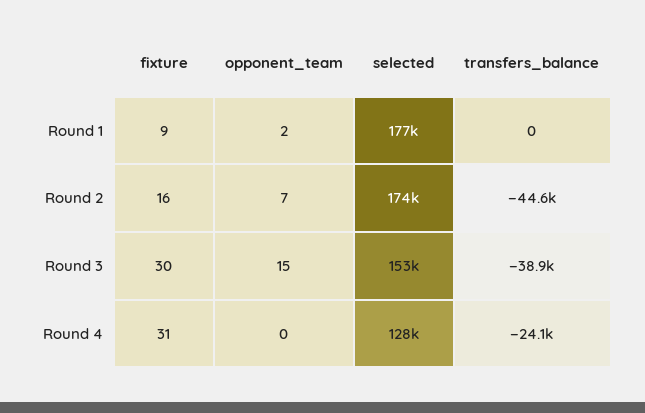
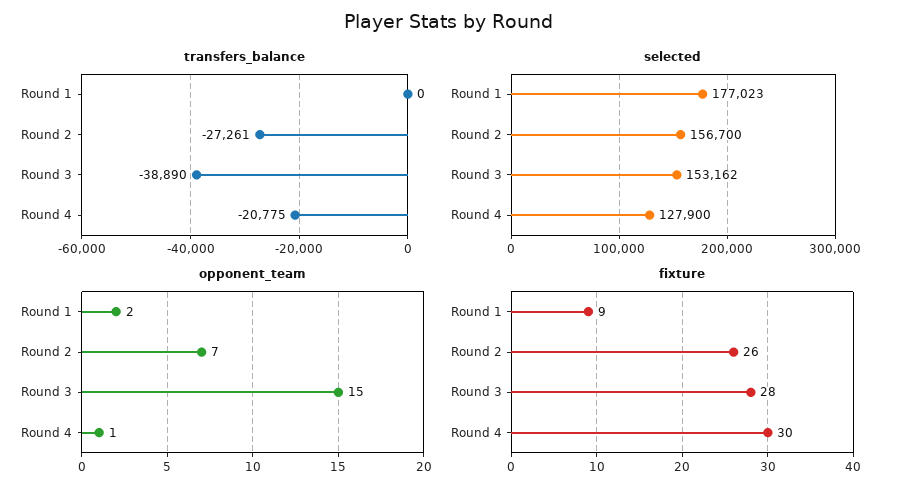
  {
    "fixture": {
      "Round 1": 9,
-     "Round 2": 16,
+     "Round 2": 26,
-     "Round 3": 30,
+     "Round 3": 28,
-     "Round 4": 31
+     "Round 4": 30
    },
    "opponent_team": {
      "Round 1": 2,
      "Round 2": 7,
      "Round 3": 15,
-     "Round 4": 0
+     "Round 4": 1
    },
    "selected": {
      "Round 1": 177023,
-     "Round 2": 174000,
+     "Round 2": 156700,
      "Round 3": 153162,
      "Round 4": 127900
    },
    "transfers_balance": {
      "Round 1": 0,
-     "Round 2": -44600,
+     "Round 2": -27261,
      "Round 3": -38890,
-     "Round 4": -24100
+     "Round 4": -20775
    }
  }

